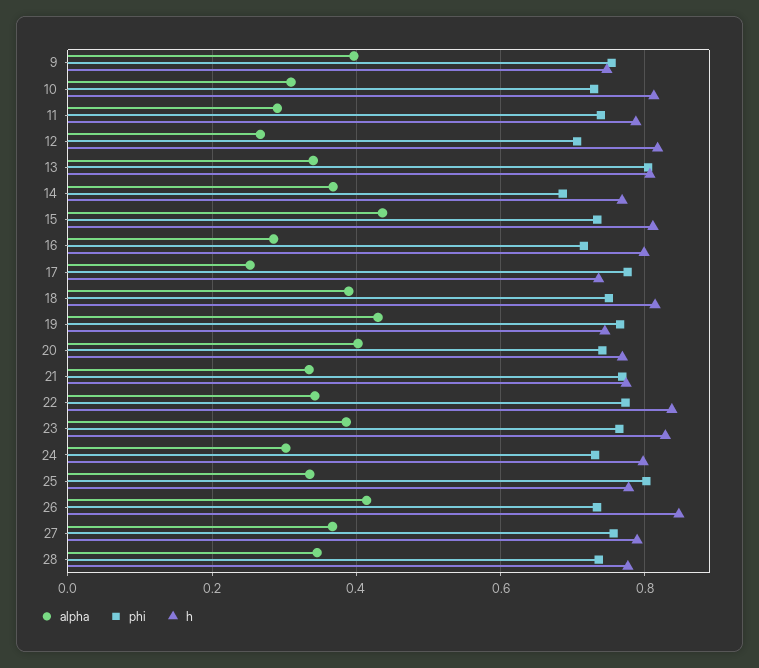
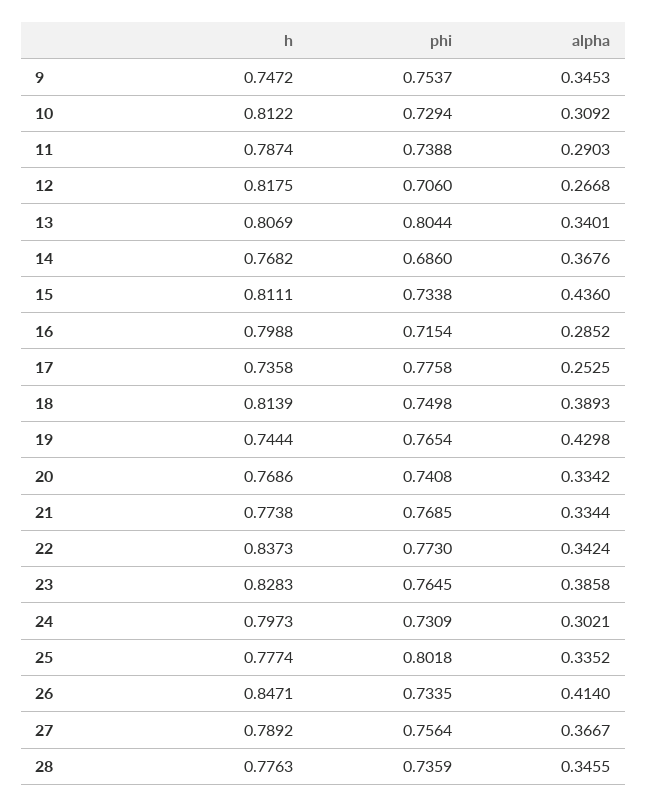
  {
    "alpha": {
-     "9": 0.4,
+     "9": 0.3453,
      "10": 0.3092,
      "11": 0.2903,
      "12": 0.2668,
      "13": 0.3401,
      "14": 0.3676,
      "15": 0.436,
      "16": 0.2852,
      "17": 0.2525,
      "18": 0.3893,
      "19": 0.4298,
-     "20": 0.4,
+     "20": 0.3342,
      "21": 0.3344,
      "22": 0.3424,
      "23": 0.3858,
      "24": 0.3021,
      "25": 0.3352,
      "26": 0.414,
      "27": 0.3667,
      "28": 0.3455
    },
    "phi": {
      "9": 0.7537,
      "10": 0.7294,
      "11": 0.7388,
      "12": 0.706,
      "13": 0.8044,
      "14": 0.686,
      "15": 0.7338,
      "16": 0.7154,
      "17": 0.7758,
      "18": 0.7498,
      "19": 0.7654,
      "20": 0.7408,
      "21": 0.7685,
      "22": 0.773,
      "23": 0.7645,
      "24": 0.7309,
      "25": 0.8018,
      "26": 0.7335,
      "27": 0.7564,
      "28": 0.7359
    },
    "h": {
      "9": 0.7472,
      "10": 0.8122,
      "11": 0.7874,
      "12": 0.8175,
      "13": 0.8069,
      "14": 0.7682,
      "15": 0.8111,
      "16": 0.7988,
      "17": 0.7358,
      "18": 0.8139,
      "19": 0.7444,
      "20": 0.7686,
      "21": 0.7738,
      "22": 0.8373,
      "23": 0.8283,
      "24": 0.7973,
      "25": 0.7774,
      "26": 0.8471,
      "27": 0.7892,
      "28": 0.7763
    }
  }

